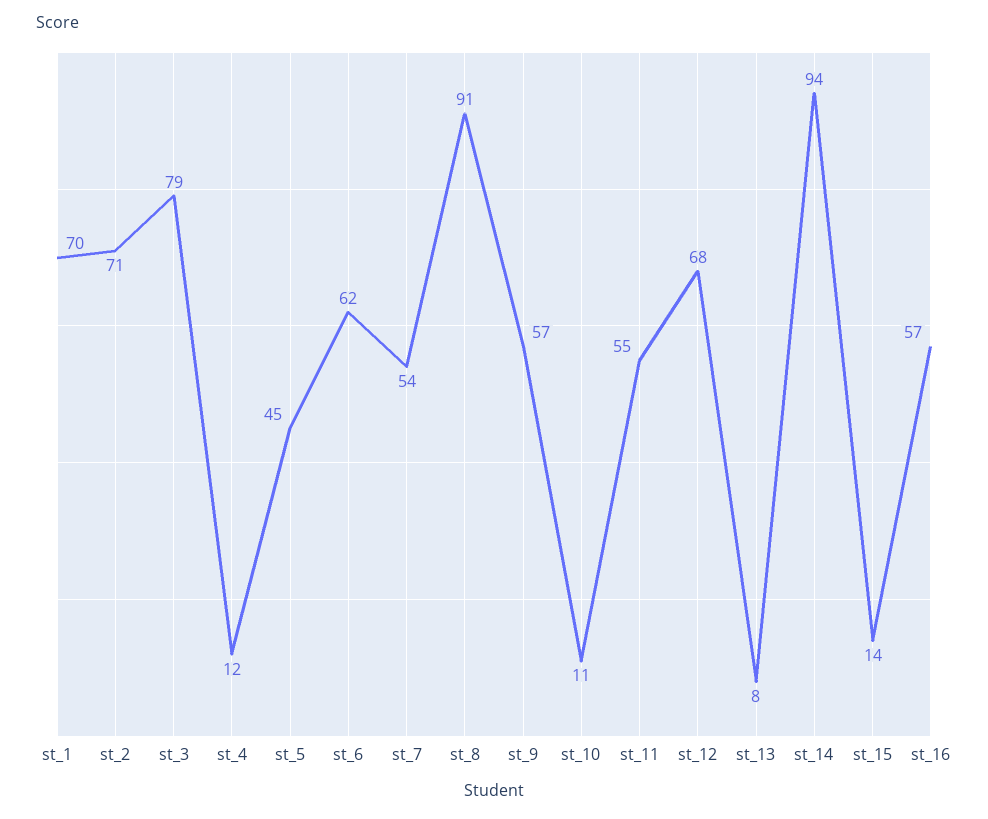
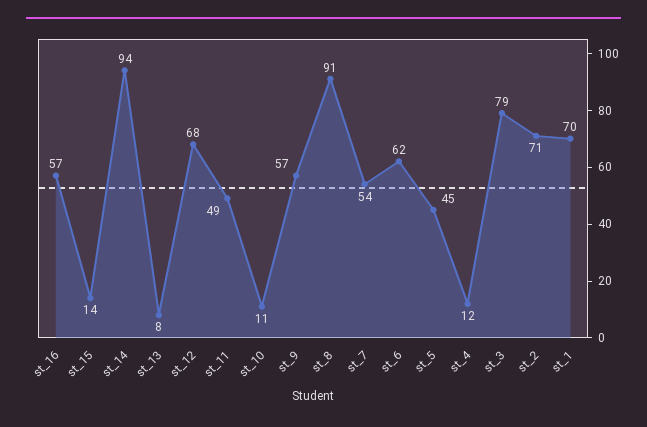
  {
    "st_1": 70,
    "st_2": 71,
    "st_3": 79,
    "st_4": 12,
    "st_5": 45,
    "st_6": 62,
    "st_7": 54,
    "st_8": 91,
    "st_9": 57,
    "st_10": 11,
-   "st_11": 55,
+   "st_11": 49,
    "st_12": 68,
    "st_13": 8,
    "st_14": 94,
    "st_15": 14,
    "st_16": 57
  }

